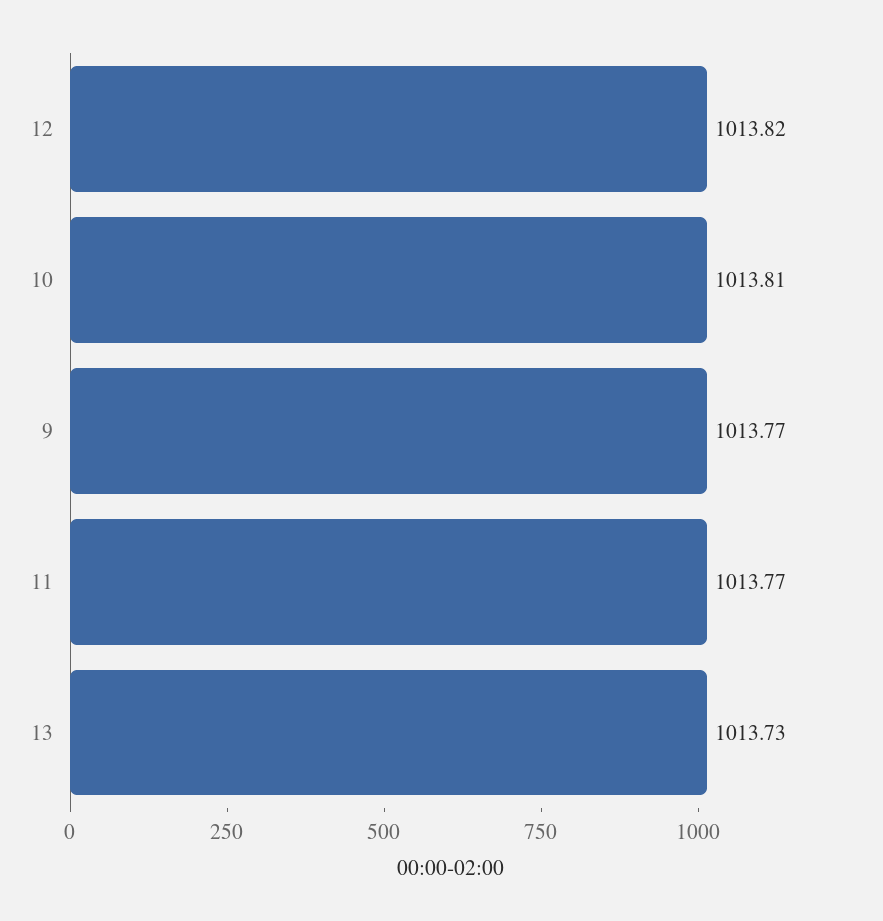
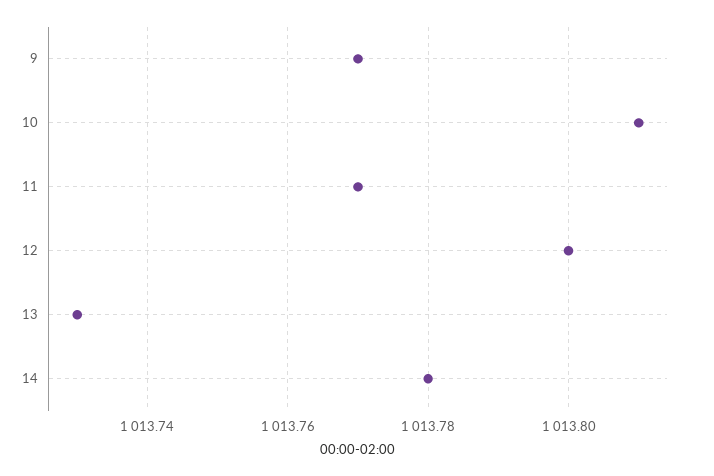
  {
-   "12": 1013.82,
+   "12": 1013.8,
    "10": 1013.81,
    "9": 1013.77,
    "11": 1013.77,
-   "13": 1013.73
+   "13": 1013.73,
+   "14": 1013.78
  }

